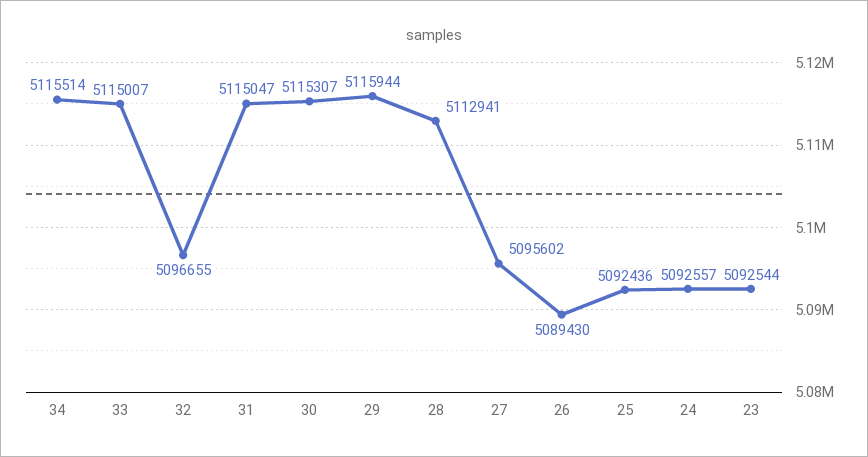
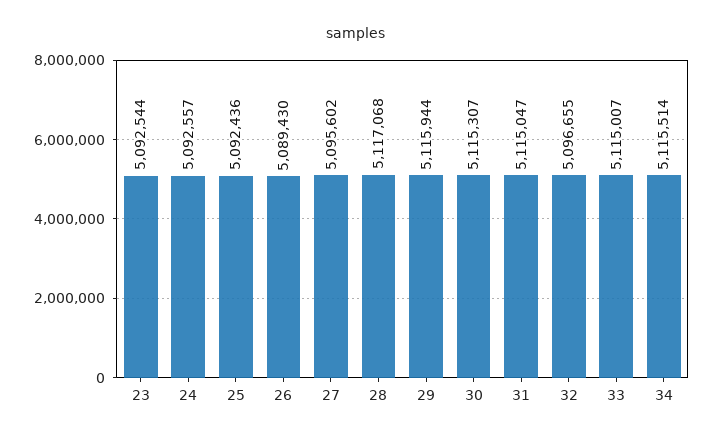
  {
    "34": 5115514,
    "33": 5115007,
    "32": 5096655,
    "31": 5115047,
    "30": 5115307,
    "29": 5115944,
-   "28": 5112941,
+   "28": 5117068,
    "27": 5095602,
    "26": 5089430,
    "25": 5092436,
    "24": 5092557,
    "23": 5092544
  }

